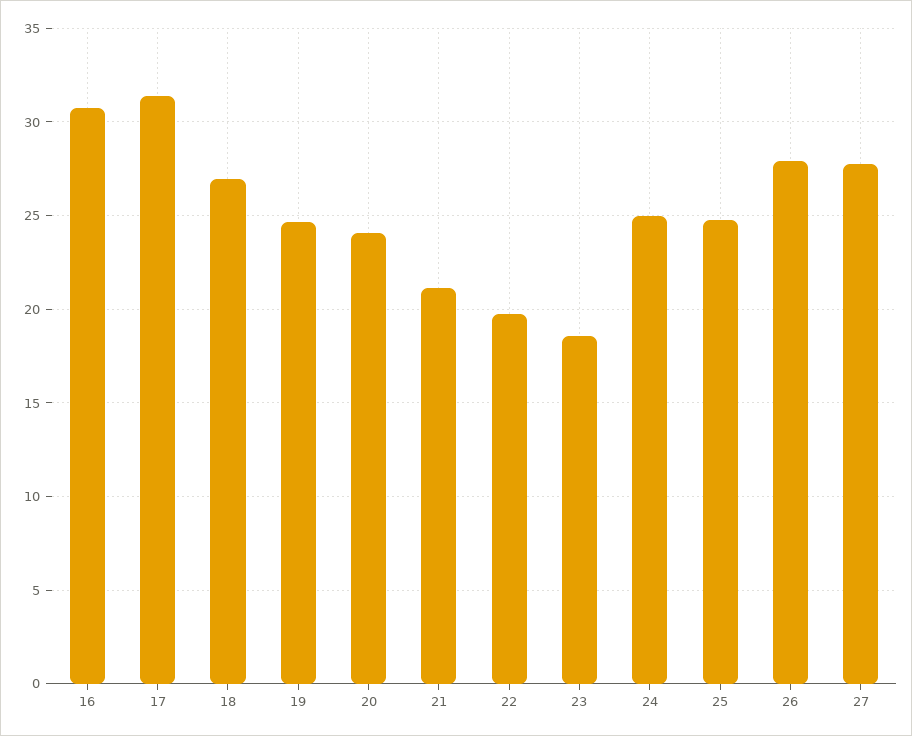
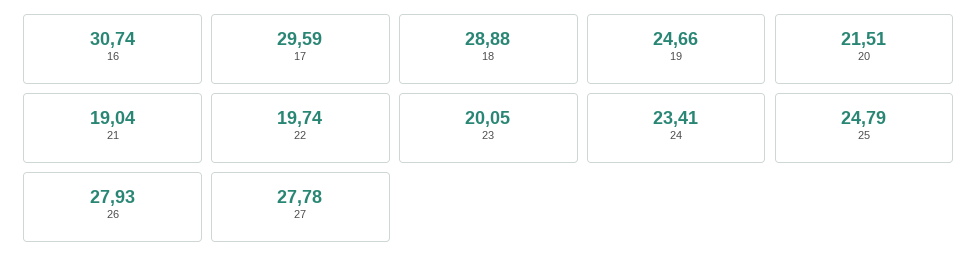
  {
    "16": 30.74,
-   "17": 31.5,
+   "17": 29.59,
-   "18": 27,
+   "18": 28.88,
    "19": 24.66,
-   "20": 24,
+   "20": 21.51,
-   "21": 21,
+   "21": 19.04,
    "22": 19.74,
-   "23": 18.5,
+   "23": 20.05,
-   "24": 25,
+   "24": 23.41,
    "25": 24.79,
    "26": 27.93,
    "27": 27.78
  }

